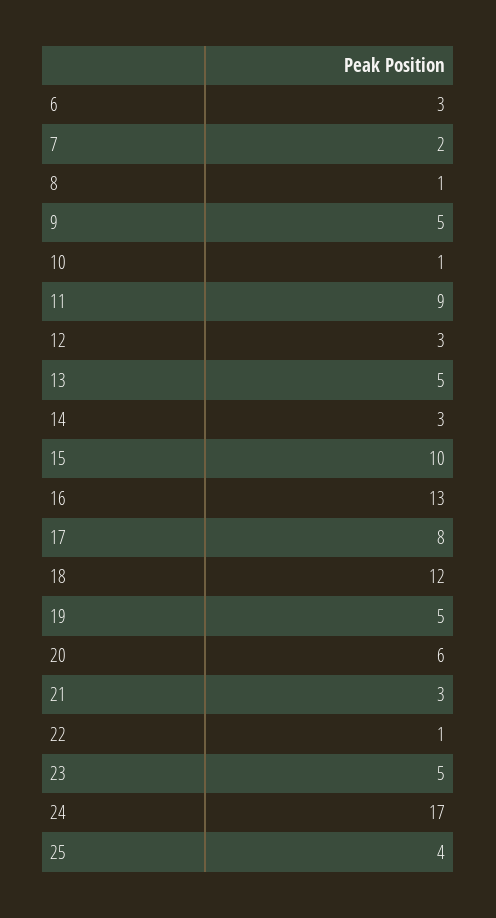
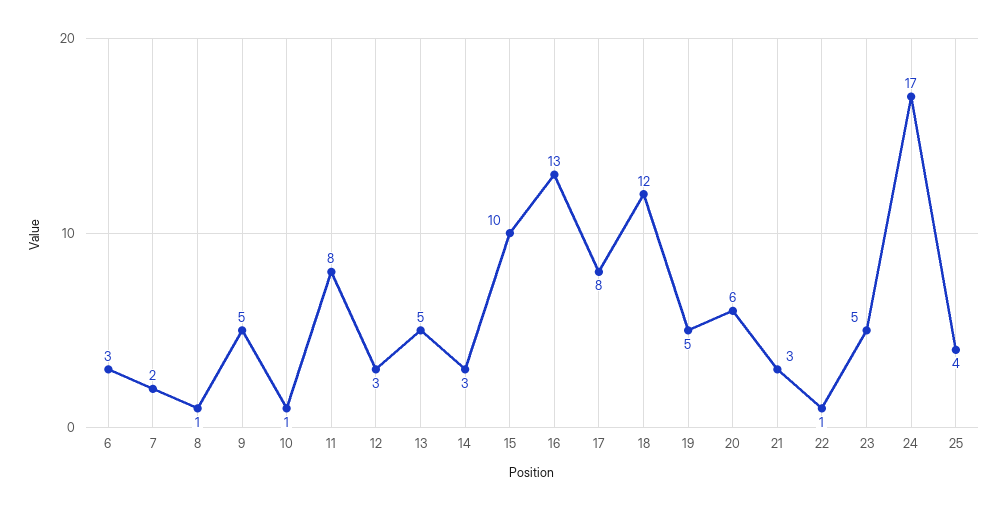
  {
    "6": 3,
    "7": 2,
    "8": 1,
    "9": 5,
    "10": 1,
-   "11": 9,
+   "11": 8,
    "12": 3,
    "13": 5,
    "14": 3,
    "15": 10,
    "16": 13,
    "17": 8,
    "18": 12,
    "19": 5,
    "20": 6,
    "21": 3,
    "22": 1,
    "23": 5,
    "24": 17,
    "25": 4
  }

